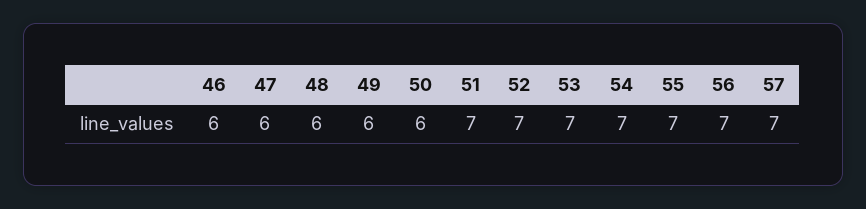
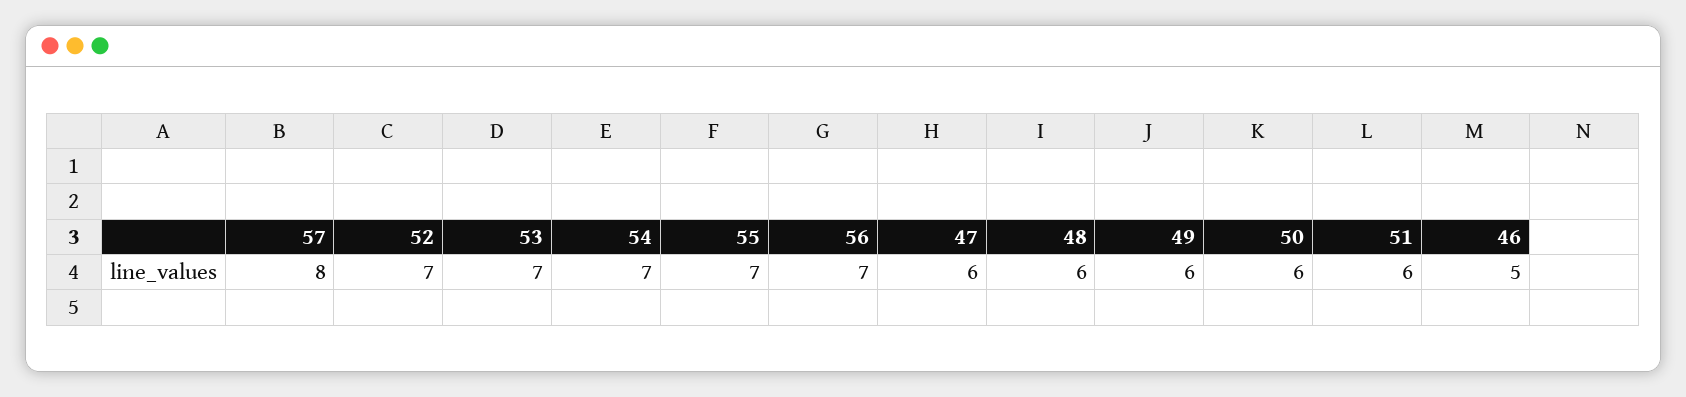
  {
-   "46": 6,
+   "46": 5,
    "47": 6,
    "48": 6,
    "49": 6,
    "50": 6,
-   "51": 7,
+   "51": 6,
    "52": 7,
    "53": 7,
    "54": 7,
    "55": 7,
    "56": 7,
-   "57": 7
+   "57": 8
  }

